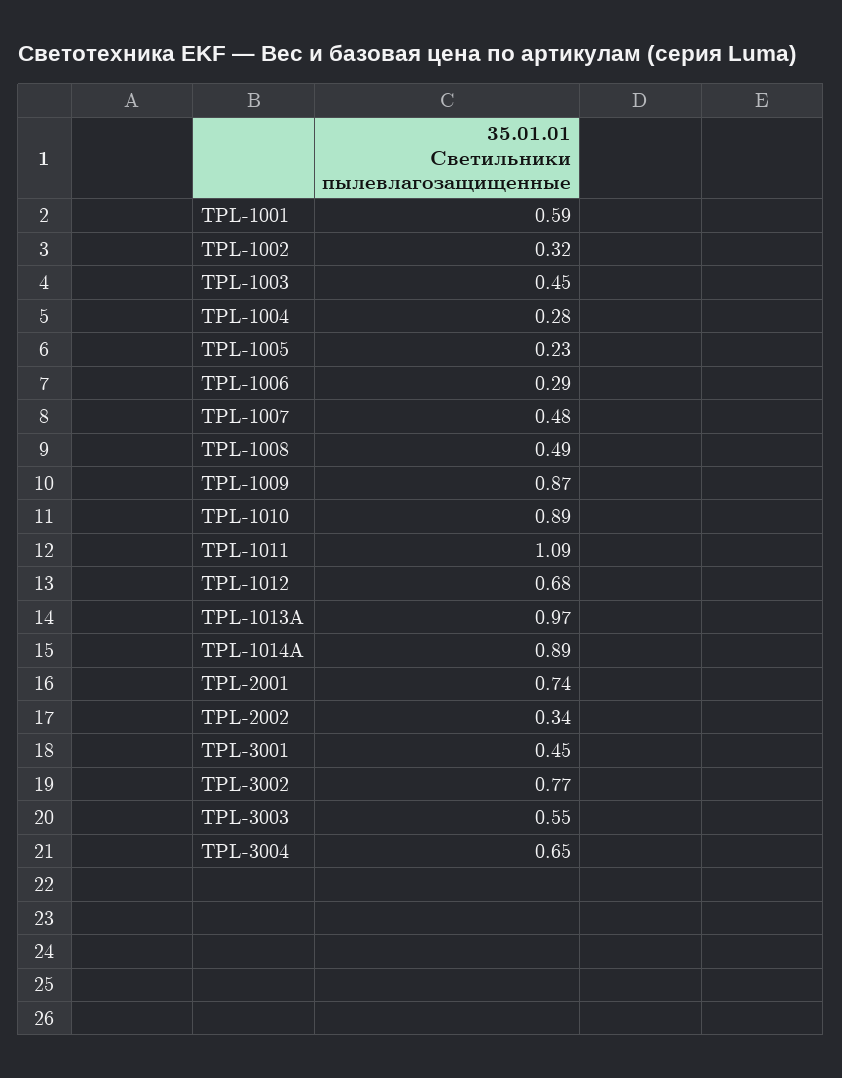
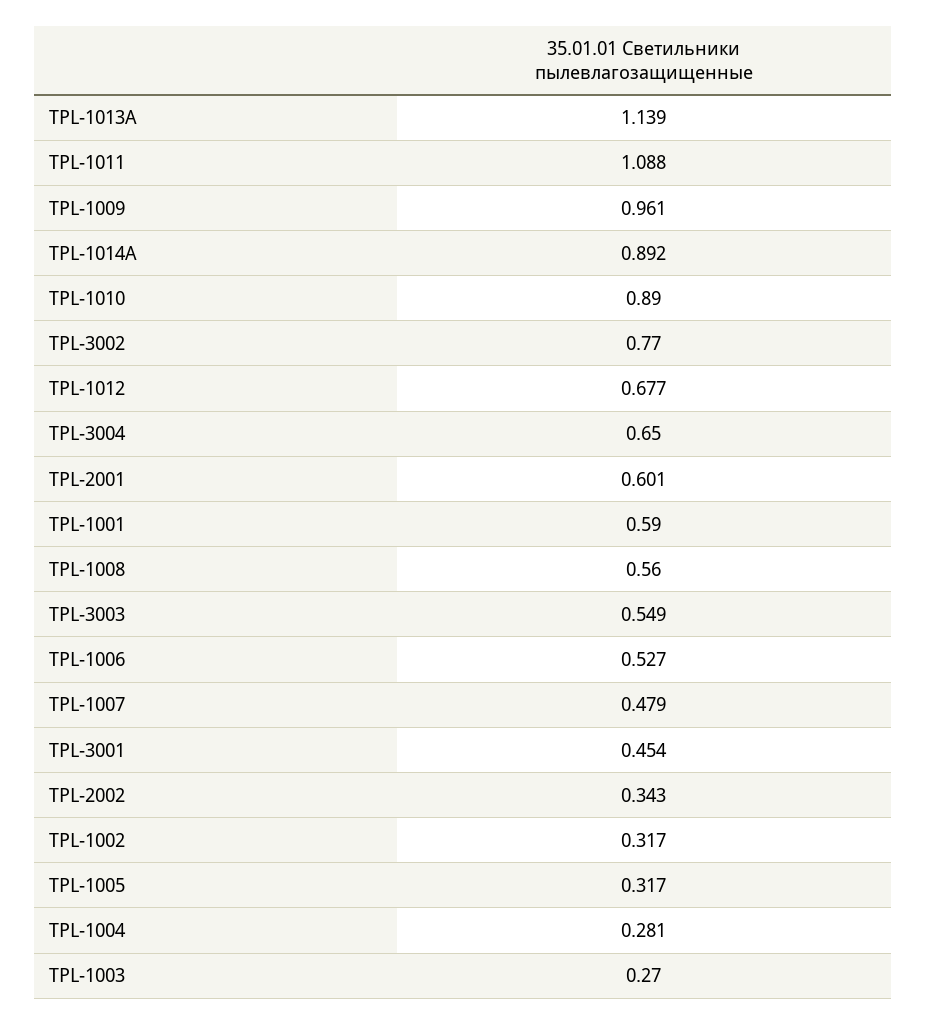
  {
    "TPL-1001": 0.59,
    "TPL-1002": 0.317,
-   "TPL-1003": 0.45,
+   "TPL-1003": 0.27,
    "TPL-1004": 0.281,
-   "TPL-1005": 0.23,
+   "TPL-1005": 0.317,
-   "TPL-1006": 0.29,
+   "TPL-1006": 0.527,
    "TPL-1007": 0.479,
-   "TPL-1008": 0.49,
+   "TPL-1008": 0.56,
-   "TPL-1009": 0.87,
+   "TPL-1009": 0.961,
    "TPL-1010": 0.89,
    "TPL-1011": 1.088,
    "TPL-1012": 0.677,
-   "TPL-1013A": 0.97,
+   "TPL-1013A": 1.139,
    "TPL-1014A": 0.892,
-   "TPL-2001": 0.74,
+   "TPL-2001": 0.601,
    "TPL-2002": 0.343,
    "TPL-3001": 0.454,
    "TPL-3002": 0.77,
    "TPL-3003": 0.549,
    "TPL-3004": 0.65
  }

